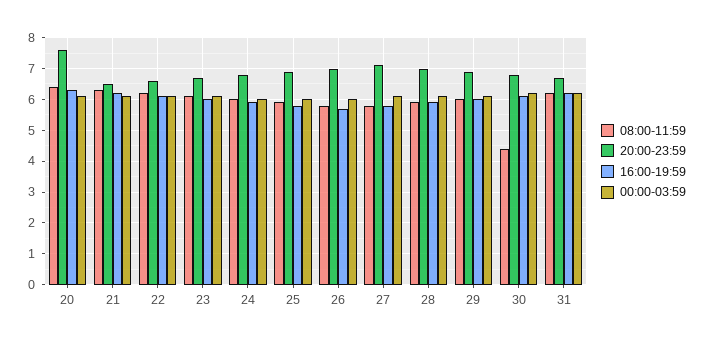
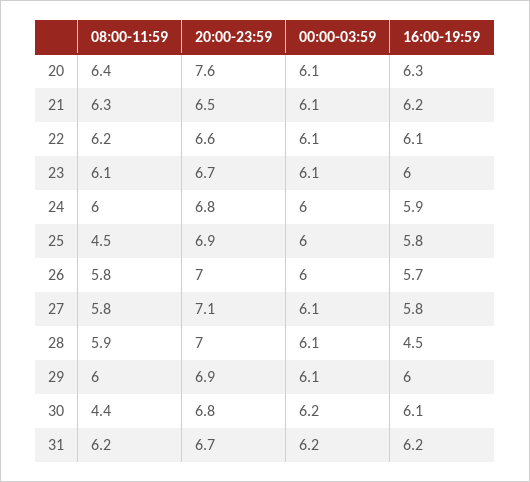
  {
    "08:00-11:59": {
      "20": 6.4,
      "21": 6.3,
      "22": 6.2,
      "23": 6.1,
      "24": 6,
-     "25": 6,
+     "25": 4.5,
      "26": 5.8,
      "27": 5.8,
      "28": 5.9,
      "29": 6,
      "30": 4.4,
      "31": 6.2
    },
    "20:00-23:59": {
      "20": 7.6,
      "21": 6.5,
      "22": 6.6,
      "23": 6.7,
      "24": 6.8,
      "25": 6.9,
      "26": 7,
      "27": 7.1,
      "28": 7,
      "29": 6.9,
      "30": 6.8,
      "31": 6.7
    },
    "16:00-19:59": {
      "20": 6.3,
      "21": 6.2,
      "22": 6.1,
      "23": 6,
      "24": 5.9,
      "25": 5.8,
      "26": 5.7,
      "27": 5.8,
-     "28": 6,
+     "28": 4.5,
      "29": 6,
      "30": 6.1,
      "31": 6.2
    },
    "00:00-03:59": {
      "20": 6.1,
      "21": 6.1,
      "22": 6.1,
      "23": 6.1,
      "24": 6,
      "25": 6,
      "26": 6,
      "27": 6.1,
      "28": 6.1,
      "29": 6.1,
      "30": 6.2,
      "31": 6.2
    }
  }

